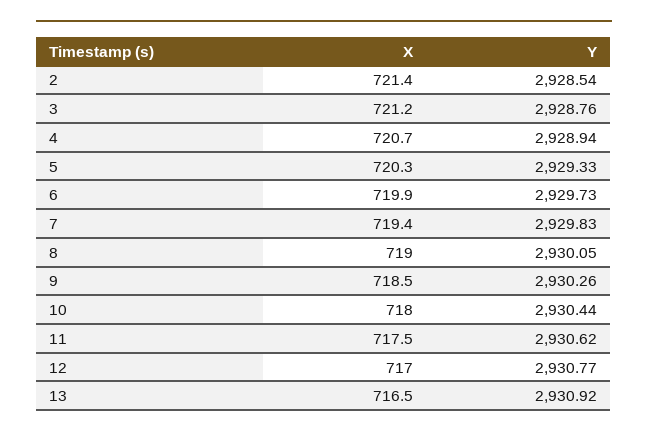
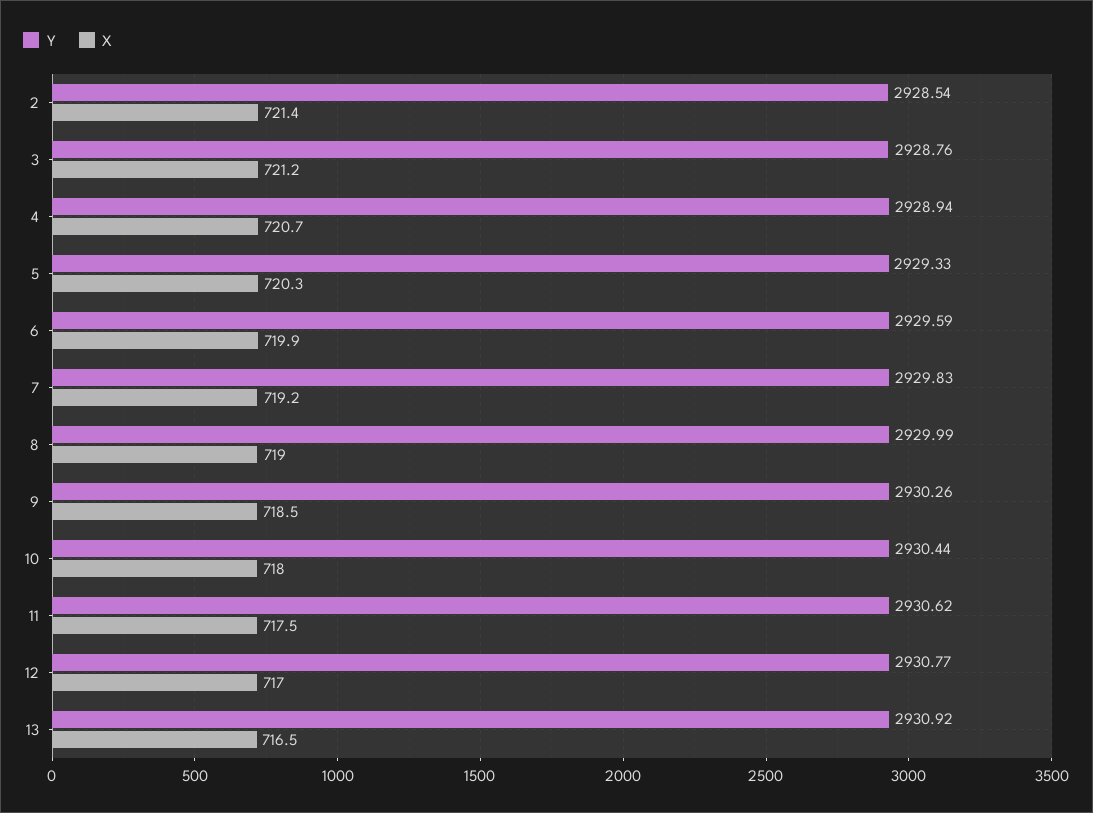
  {
    "X": {
      "2": 721.4,
      "3": 721.2,
      "4": 720.7,
      "5": 720.3,
      "6": 719.9,
-     "7": 719.4,
+     "7": 719.2,
      "8": 719,
      "9": 718.5,
      "10": 718,
      "11": 717.5,
      "12": 717,
      "13": 716.5
    },
    "Y": {
      "2": 2928.54,
      "3": 2928.76,
      "4": 2928.94,
      "5": 2929.33,
-     "6": 2929.73,
+     "6": 2929.59,
      "7": 2929.83,
-     "8": 2930.05,
+     "8": 2929.99,
      "9": 2930.26,
      "10": 2930.44,
      "11": 2930.62,
      "12": 2930.77,
      "13": 2930.92
    }
  }

